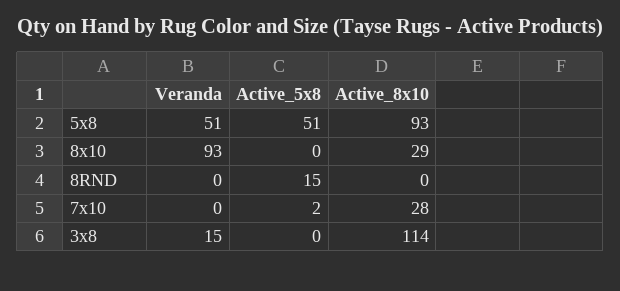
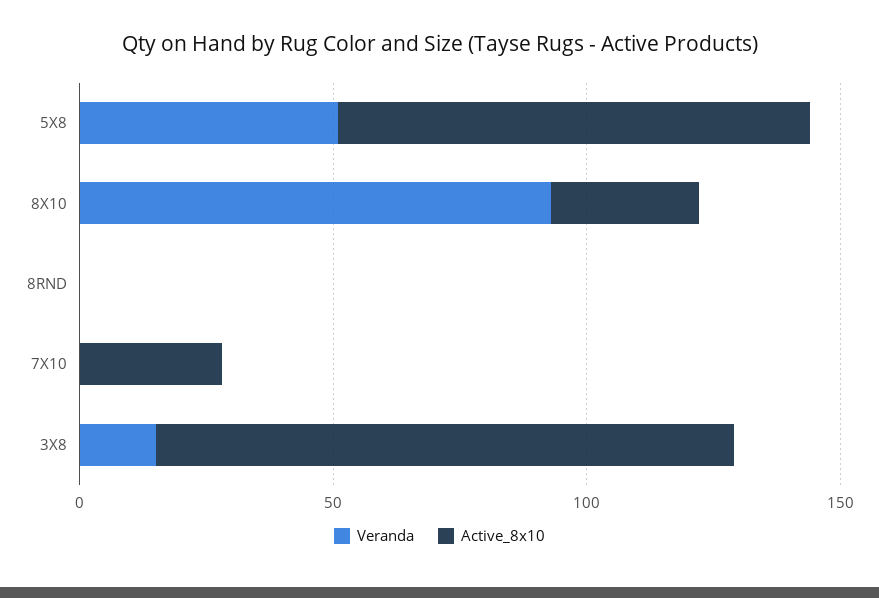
  {
    "Veranda": {
      "5x8": 51,
      "8x10": 93,
      "8RND": 0,
      "7x10": 0,
      "3x8": 15
    },
-   "Active_5x8": {
-     "5x8": 51,
-     "8x10": 0,
-     "8RND": 15,
-     "7x10": 2,
-     "3x8": 0
-   },
    "Active_8x10": {
      "5x8": 93,
      "8x10": 29,
      "8RND": 0,
      "7x10": 28,
      "3x8": 114
    }
  }

